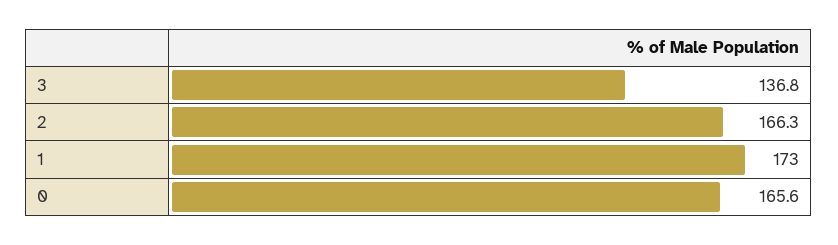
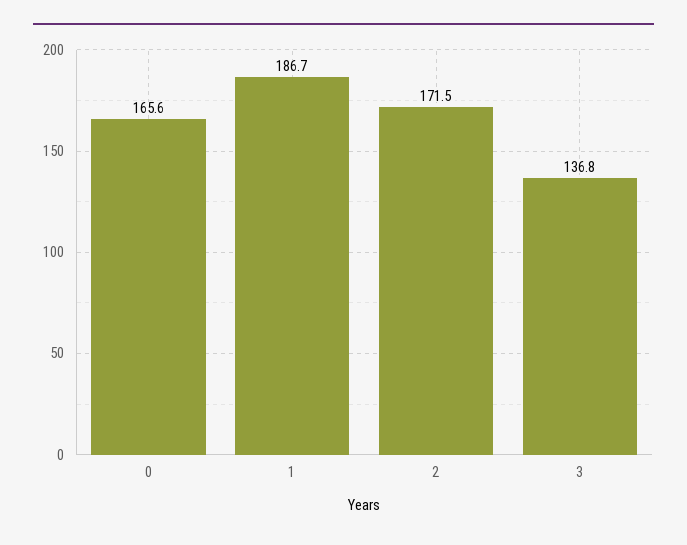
  {
    "3": 136.8,
-   "2": 166.3,
+   "2": 171.5,
-   "1": 173,
+   "1": 186.7,
    "0": 165.6
  }

